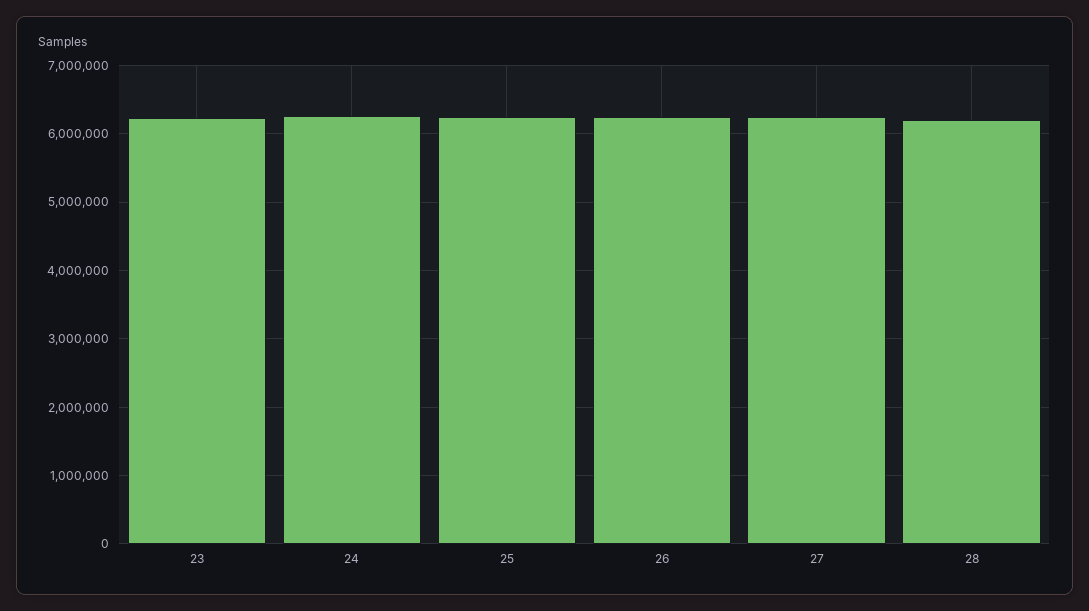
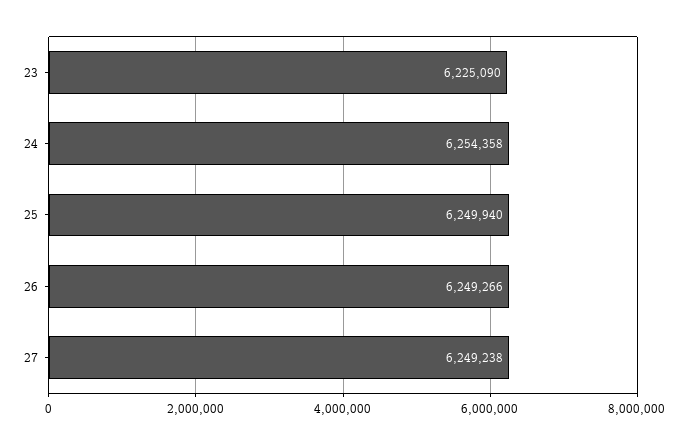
  {
    "23": 6225090,
    "24": 6254358,
    "25": 6249940,
    "26": 6249266,
-   "27": 6249238,
+   "27": 6249238
-   "28": 6200000
  }

